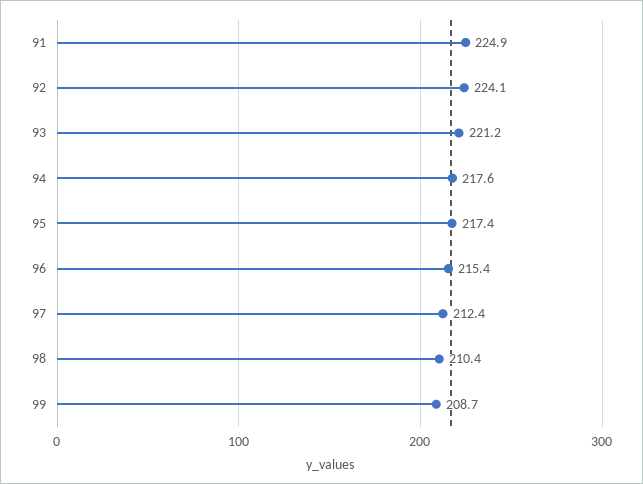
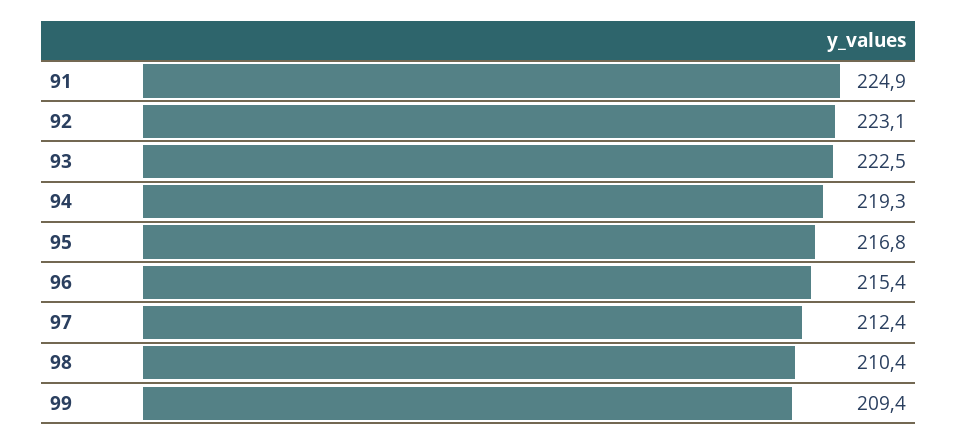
  {
    "91": 224.9,
-   "92": 224.1,
+   "92": 223.1,
-   "93": 221.2,
+   "93": 222.5,
-   "94": 217.6,
+   "94": 219.3,
-   "95": 217.4,
+   "95": 216.8,
    "96": 215.4,
    "97": 212.4,
    "98": 210.4,
-   "99": 208.7
+   "99": 209.4
  }

